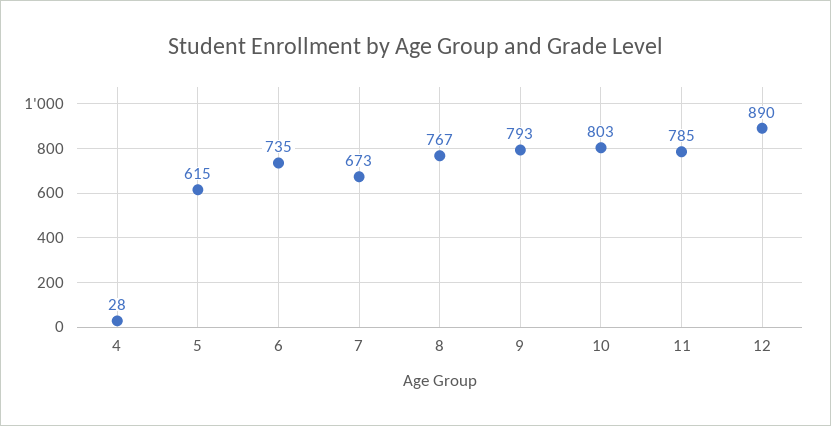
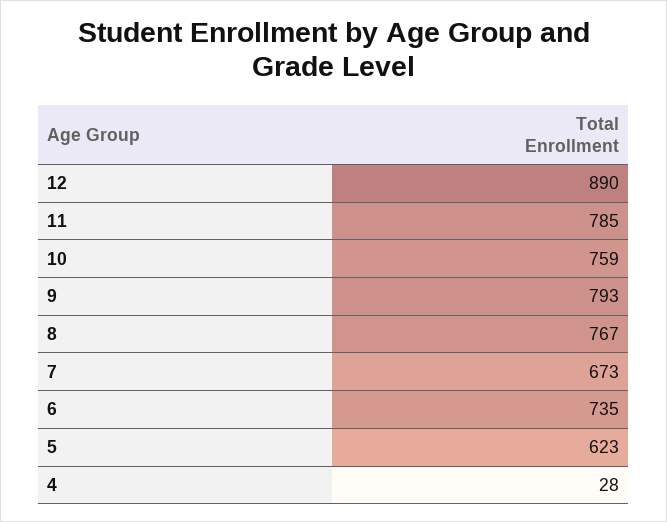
  {
    "4": 28,
-   "5": 615,
+   "5": 623,
    "6": 735,
    "7": 673,
    "8": 767,
    "9": 793,
-   "10": 803,
+   "10": 759,
    "11": 785,
    "12": 890
  }

